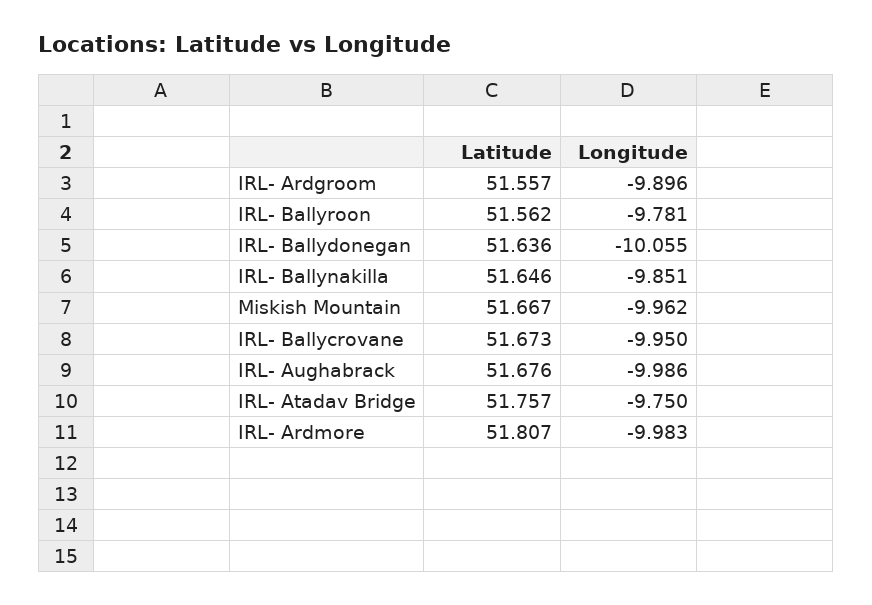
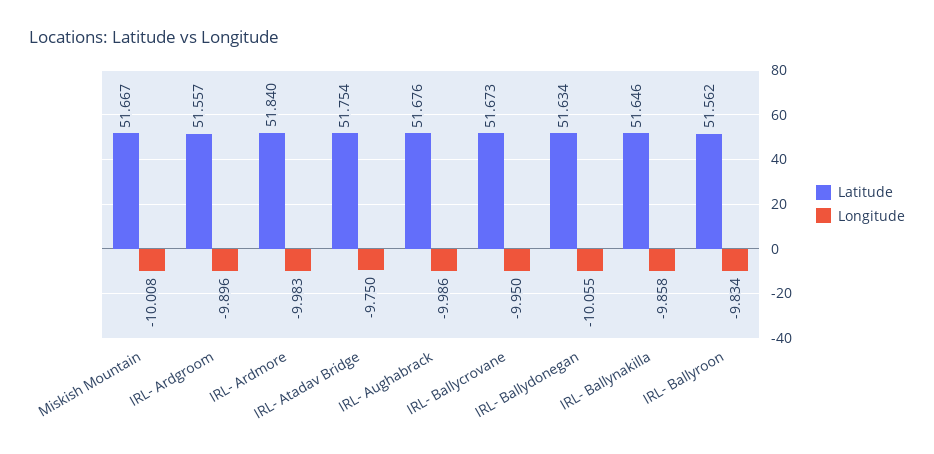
  {
    "Latitude": {
      "IRL- Ardgroom": 51.557,
      "IRL- Ballyroon": 51.562,
-     "IRL- Ballydonegan": 51.636,
+     "IRL- Ballydonegan": 51.634,
      "IRL- Ballynakilla": 51.646,
      "Miskish Mountain": 51.667,
      "IRL- Ballycrovane": 51.673,
      "IRL- Aughabrack": 51.676,
-     "IRL- Atadav Bridge": 51.757,
+     "IRL- Atadav Bridge": 51.754,
-     "IRL- Ardmore": 51.807
+     "IRL- Ardmore": 51.84
    },
    "Longitude": {
      "IRL- Ardgroom": -9.896,
-     "IRL- Ballyroon": -9.781,
+     "IRL- Ballyroon": -9.834,
      "IRL- Ballydonegan": -10.055,
-     "IRL- Ballynakilla": -9.851,
+     "IRL- Ballynakilla": -9.858,
-     "Miskish Mountain": -9.962,
+     "Miskish Mountain": -10.008,
      "IRL- Ballycrovane": -9.95,
      "IRL- Aughabrack": -9.986,
      "IRL- Atadav Bridge": -9.75,
      "IRL- Ardmore": -9.983
    }
  }

